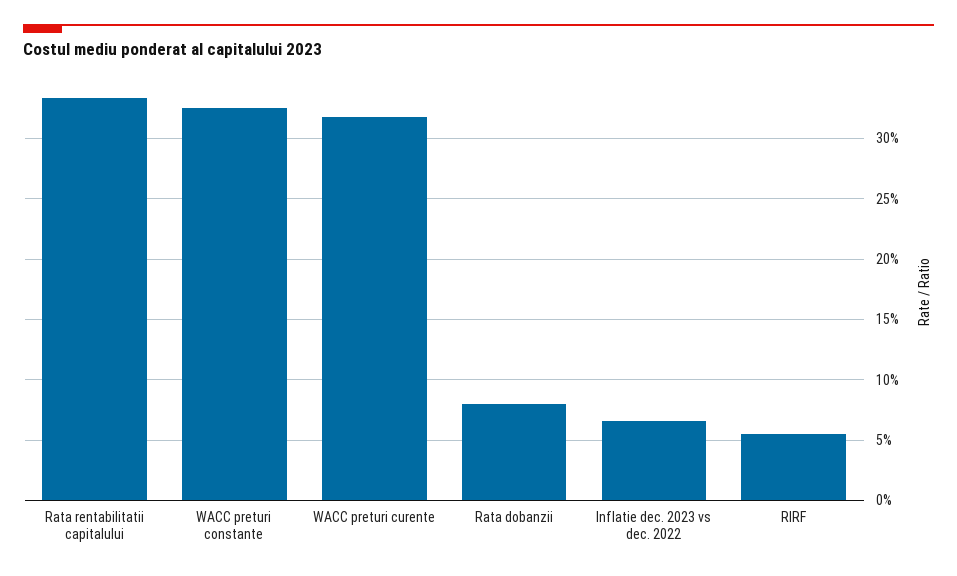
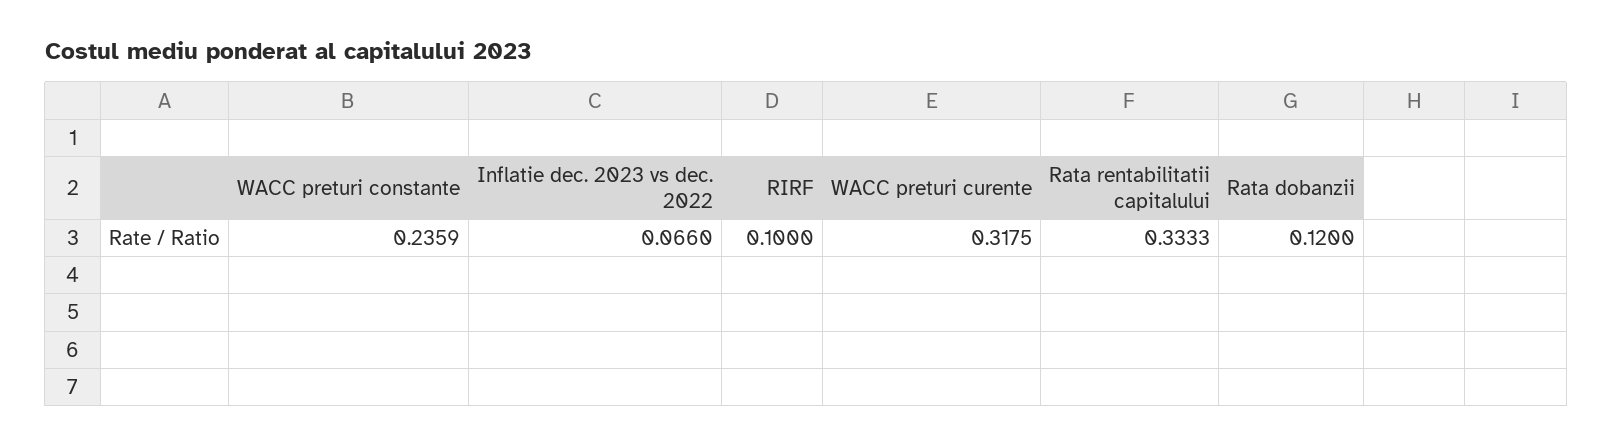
  {
    "Rata rentabilitatii capitalului": 0.3333,
-   "WACC preturi constante": 0.325,
+   "WACC preturi constante": 0.2359,
    "WACC preturi curente": 0.3175,
-   "Rata dobanzii": 0.08,
+   "Rata dobanzii": 0.12,
    "Inflatie dec. 2023 vs dec. 2022": 0.066,
-   "RIRF": 0.055
+   "RIRF": 0.1
  }

